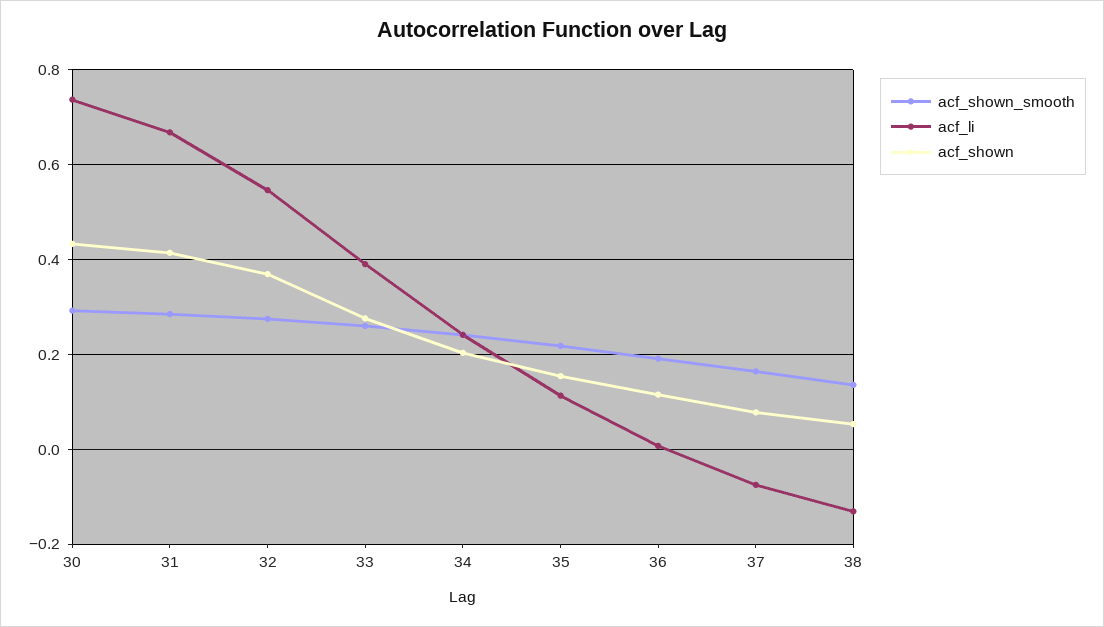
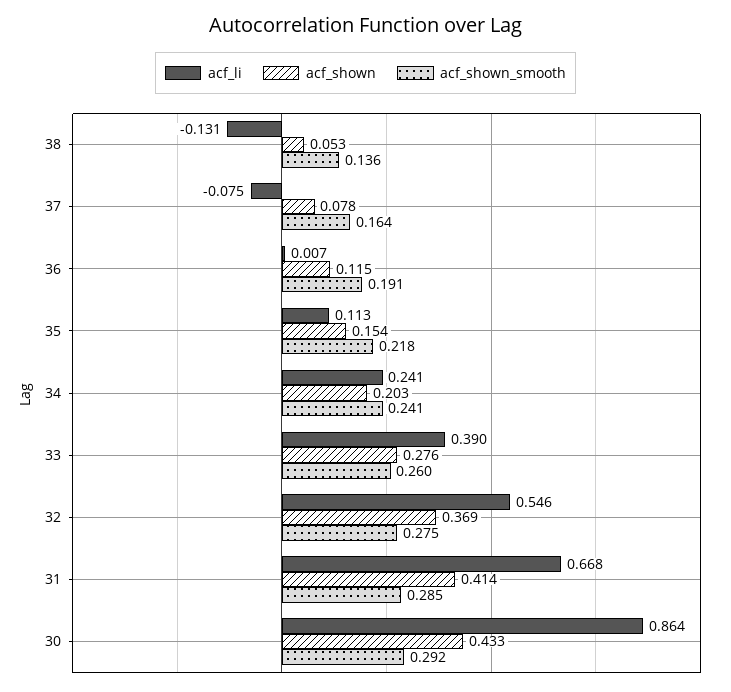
  {
    "acf_shown_smooth": {
      "30": 0.292,
      "31": 0.285,
      "32": 0.275,
      "33": 0.26,
      "34": 0.241,
      "35": 0.218,
      "36": 0.191,
      "37": 0.164,
      "38": 0.136
    },
    "acf_li": {
-     "30": 0.74,
+     "30": 0.864,
      "31": 0.668,
      "32": 0.546,
      "33": 0.39,
      "34": 0.241,
      "35": 0.113,
      "36": 0.007,
      "37": -0.075,
      "38": -0.131
    },
    "acf_shown": {
      "30": 0.433,
      "31": 0.414,
      "32": 0.369,
      "33": 0.276,
      "34": 0.203,
      "35": 0.154,
      "36": 0.115,
      "37": 0.078,
      "38": 0.053
    }
  }

